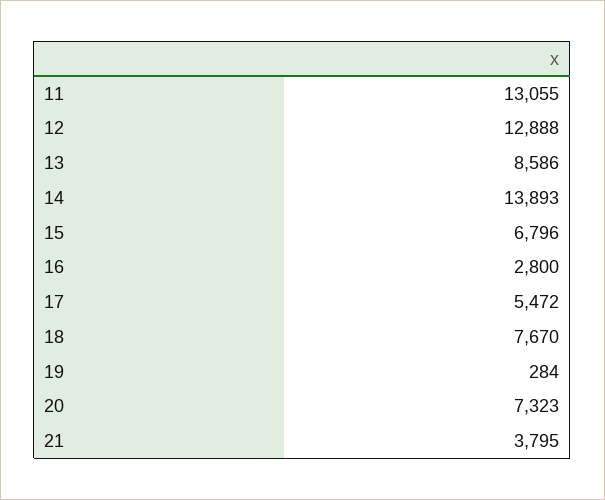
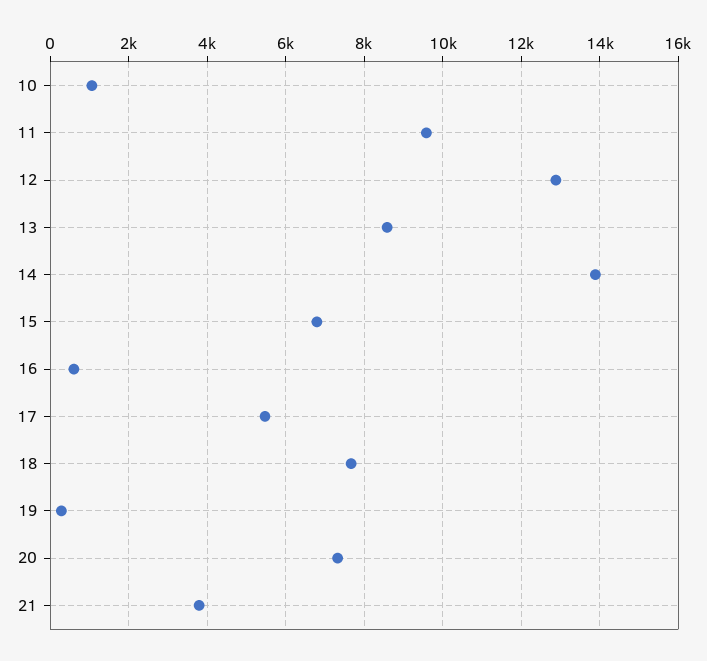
  {
-   "11": 13055,
+   "11": 9600,
    "12": 12888,
    "13": 8586,
    "14": 13893,
    "15": 6796,
-   "16": 2800,
+   "16": 600,
    "17": 5472,
    "18": 7670,
    "19": 284,
    "20": 7323,
-   "21": 3795
+   "21": 3795,
+   "10": 1000
  }

